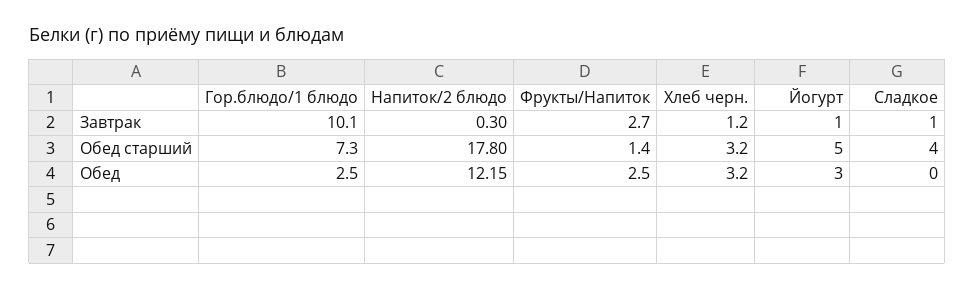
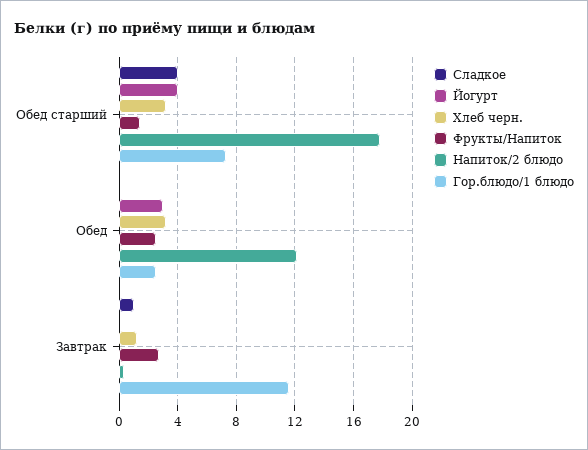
  {
    "Гор.блюдо/1 блюдо": {
-     "Завтрак": 10.1,
+     "Завтрак": 11.5,
      "Обед старший": 7.3,
      "Обед": 2.5
    },
    "Напиток/2 блюдо": {
      "Завтрак": 0.3,
      "Обед старший": 17.8,
      "Обед": 12.15
    },
    "Фрукты/Напиток": {
      "Завтрак": 2.7,
      "Обед старший": 1.4,
      "Обед": 2.5
    },
    "Хлеб черн.": {
      "Завтрак": 1.2,
      "Обед старший": 3.2,
      "Обед": 3.2
    },
    "Йогурт": {
-     "Завтрак": 1,
+     "Завтрак": 0,
-     "Обед старший": 5,
+     "Обед старший": 4,
      "Обед": 3
    },
    "Сладкое": {
      "Завтрак": 1,
      "Обед старший": 4,
      "Обед": 0
    }
  }

